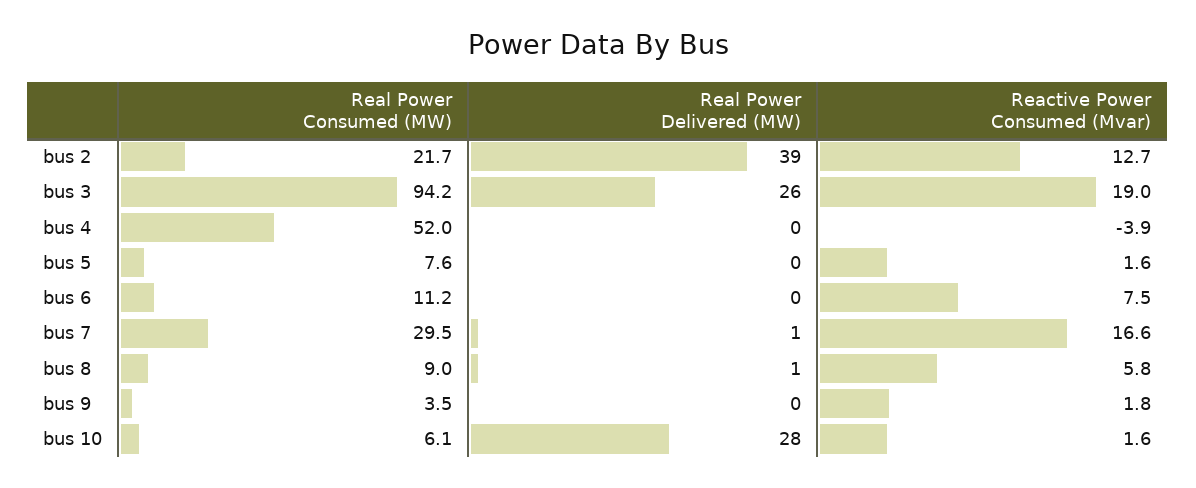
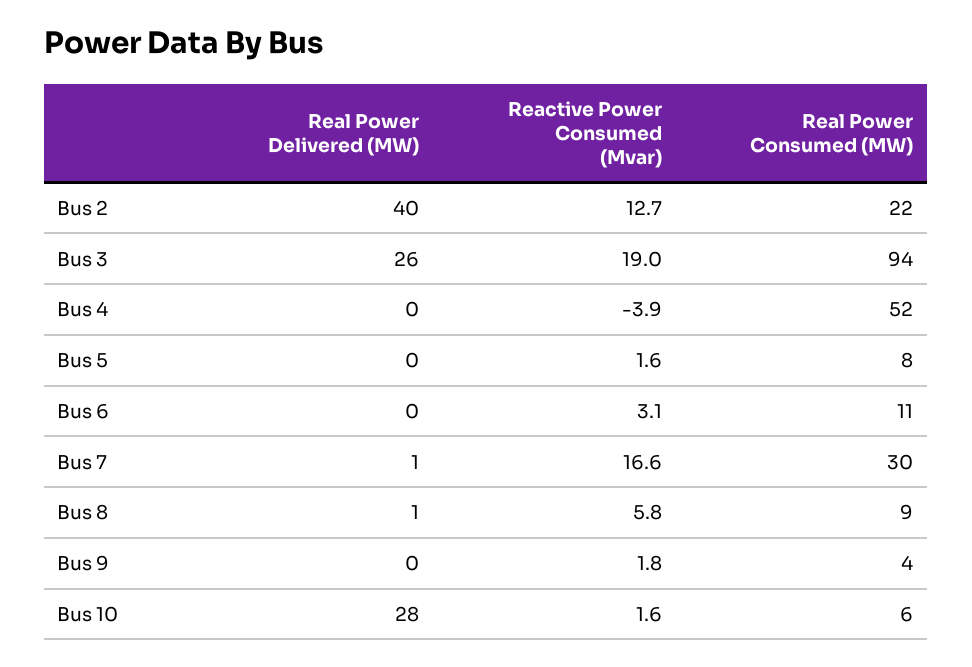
  {
    "Real Power Consumed (MW)": {
      "bus 2": 21.7,
      "bus 3": 94.2,
      "bus 4": 52,
      "bus 5": 7.6,
      "bus 6": 11.2,
      "bus 7": 29.5,
      "bus 8": 9,
      "bus 9": 3.5,
      "bus 10": 6.1
    },
    "Real Power Delivered (MW)": {
-     "bus 2": 39,
+     "bus 2": 40,
      "bus 3": 26,
      "bus 4": 0,
      "bus 5": 0,
      "bus 6": 0,
      "bus 7": 1,
      "bus 8": 1,
      "bus 9": 0,
      "bus 10": 28
    },
    "Reactive Power Consumed (Mvar)": {
      "bus 2": 12.7,
      "bus 3": 19,
      "bus 4": -3.9,
      "bus 5": 1.6,
-     "bus 6": 7.5,
+     "bus 6": 3.1,
      "bus 7": 16.6,
      "bus 8": 5.8,
      "bus 9": 1.8,
      "bus 10": 1.6
    }
  }

